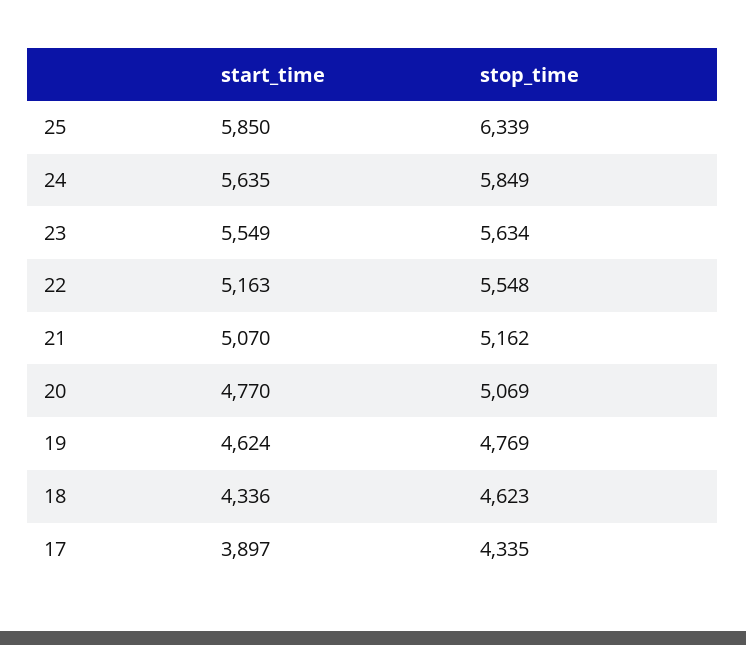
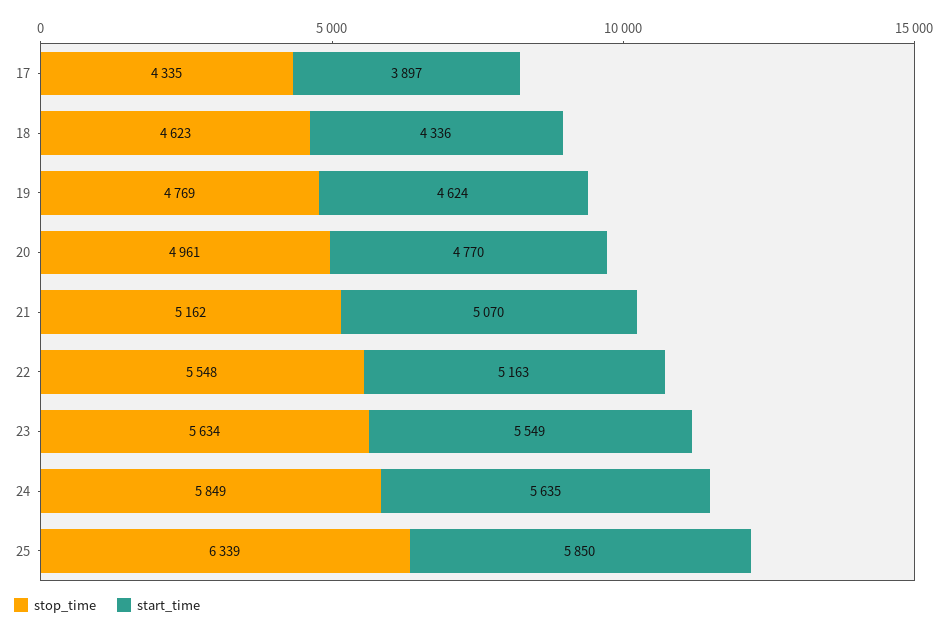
  {
    "start_time": {
      "25": 5850,
      "24": 5635,
      "23": 5549,
      "22": 5163,
      "21": 5070,
      "20": 4770,
      "19": 4624,
      "18": 4336,
      "17": 3897
    },
    "stop_time": {
      "25": 6339,
      "24": 5849,
      "23": 5634,
      "22": 5548,
      "21": 5162,
-     "20": 5069,
+     "20": 4961,
      "19": 4769,
      "18": 4623,
      "17": 4335
    }
  }

